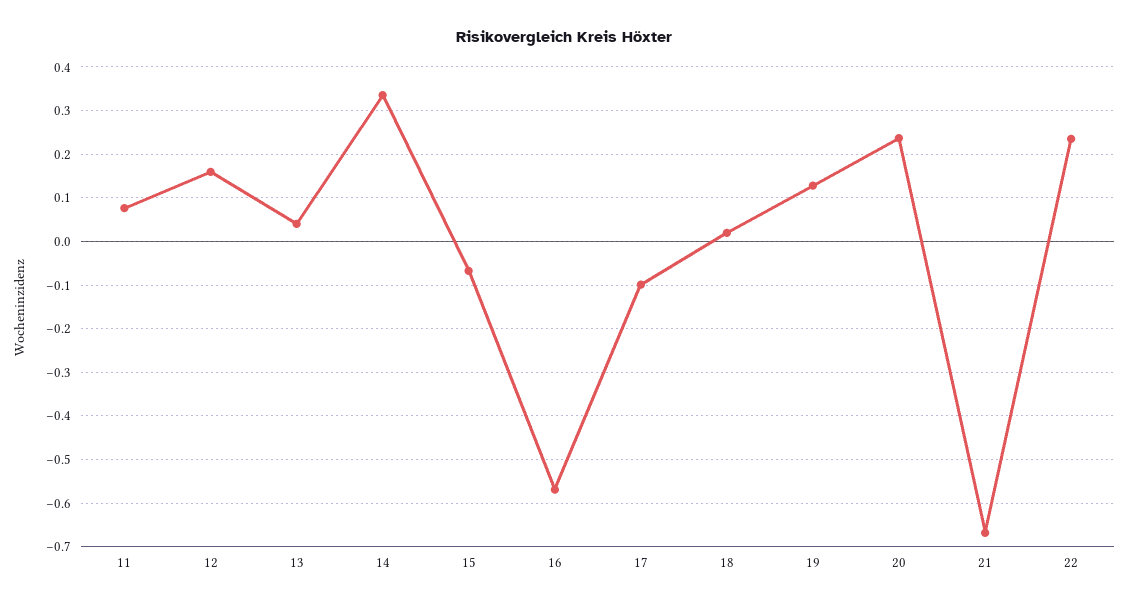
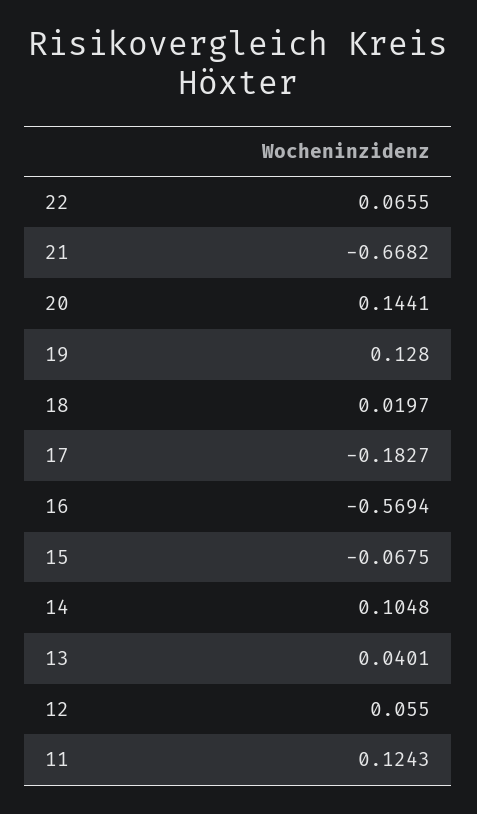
  {
-   "11": 0.08,
+   "11": 0.1243,
-   "12": 0.16,
+   "12": 0.055,
    "13": 0.0401,
-   "14": 0.34,
+   "14": 0.1048,
    "15": -0.0675,
    "16": -0.5694,
-   "17": -0.1,
+   "17": -0.1827,
    "18": 0.0197,
    "19": 0.128,
-   "20": 0.24,
+   "20": 0.1441,
    "21": -0.6682,
-   "22": 0.24
+   "22": 0.0655
  }

